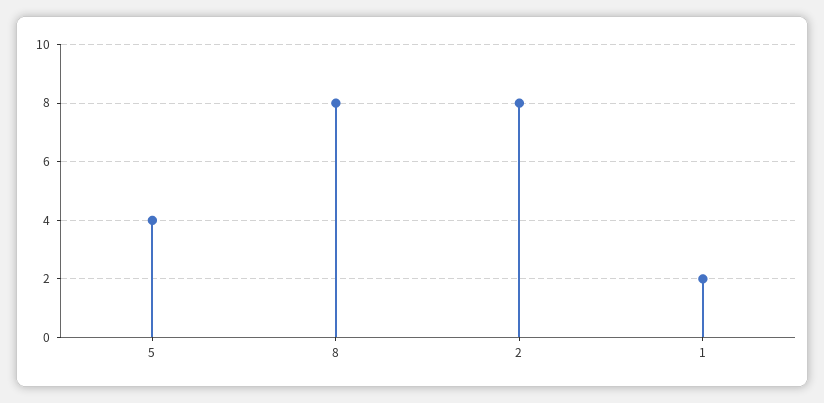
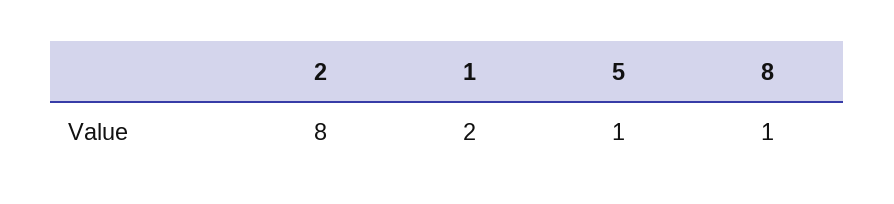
  {
-   "5": 4,
+   "5": 1,
-   "8": 8,
+   "8": 1,
    "2": 8,
    "1": 2
  }

